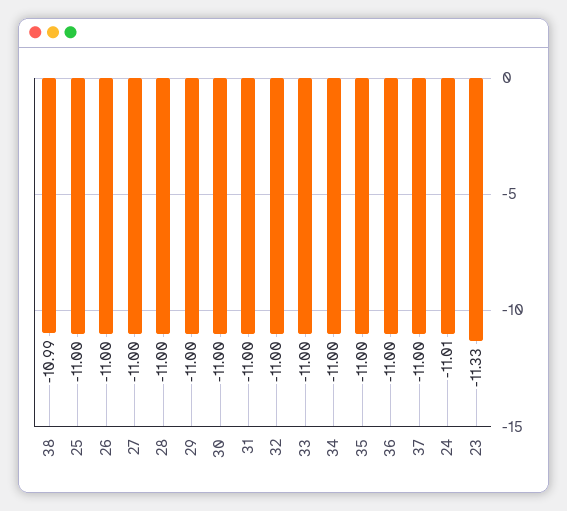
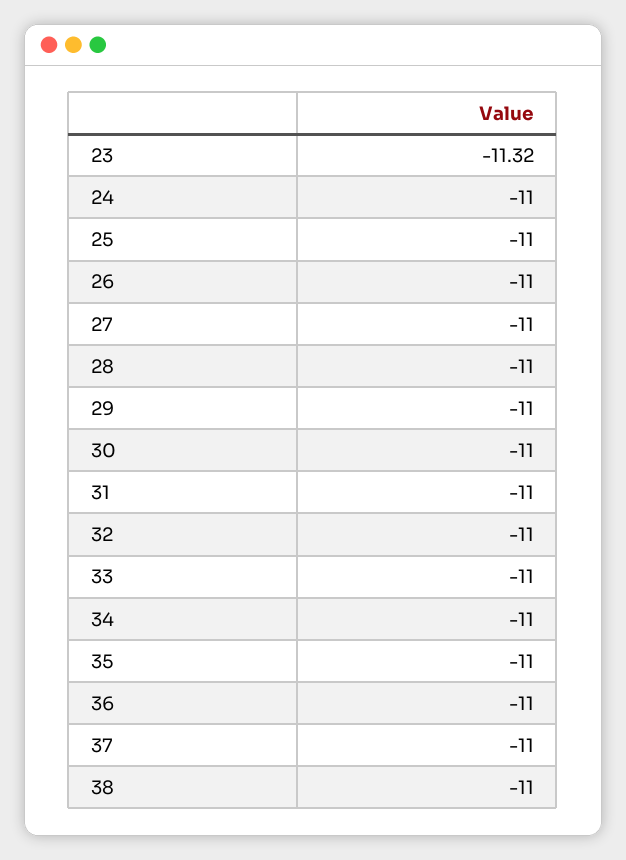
  {
-   "38": -10.99,
+   "38": -11,
    "25": -11,
    "26": -11,
    "27": -11,
    "28": -11,
    "29": -11,
    "30": -11,
    "31": -11,
    "32": -11,
    "33": -11,
    "34": -11,
    "35": -11,
    "36": -11,
    "37": -11,
-   "24": -11.01,
+   "24": -11,
-   "23": -11.33
+   "23": -11.32
  }

